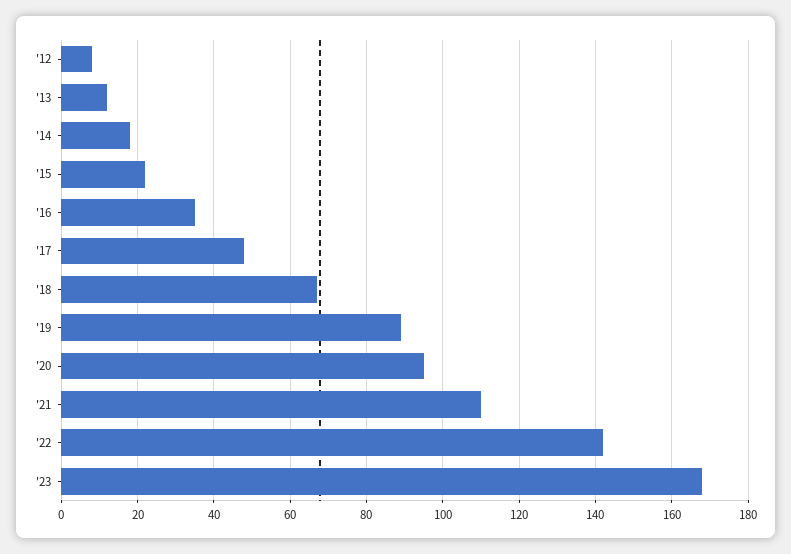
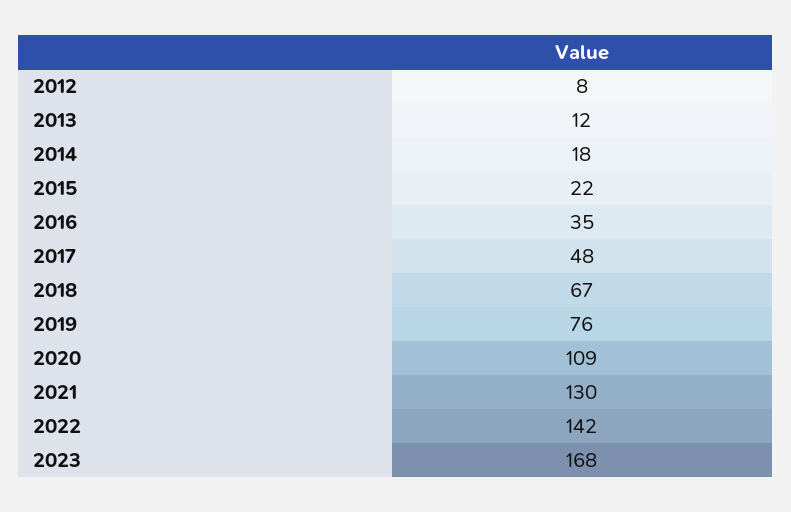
  {
    "'12": 8,
    "'13": 12,
    "'14": 18,
    "'15": 22,
    "'16": 35,
    "'17": 48,
    "'18": 67,
-   "'19": 90,
+   "'19": 76,
-   "'20": 95,
+   "'20": 109,
-   "'21": 110,
+   "'21": 130,
    "'22": 142,
    "'23": 168
  }

